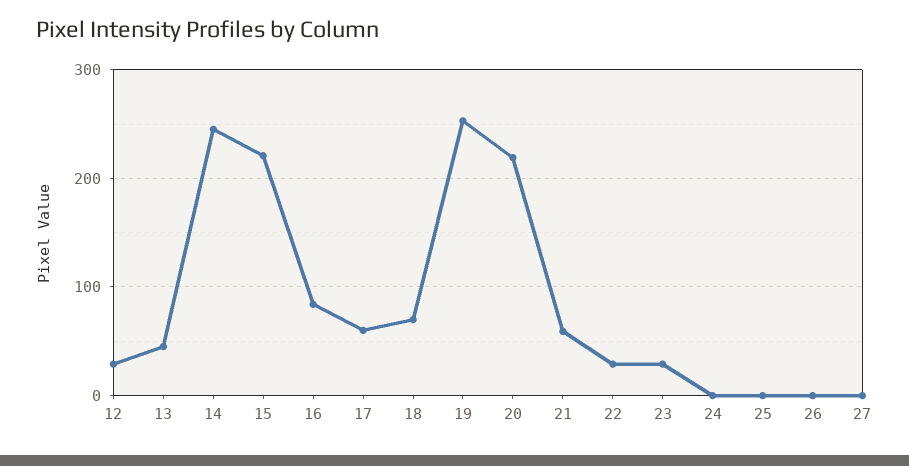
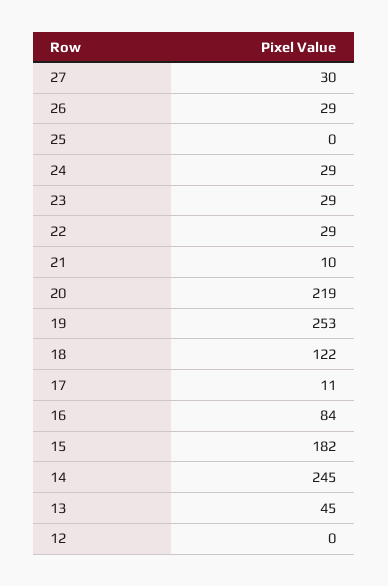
  {
-   "12": 30,
+   "12": 0,
    "13": 45,
    "14": 245,
-   "15": 220,
+   "15": 182,
    "16": 84,
-   "17": 60,
+   "17": 11,
-   "18": 70,
+   "18": 122,
    "19": 253,
    "20": 219,
-   "21": 60,
+   "21": 10,
    "22": 29,
    "23": 29,
-   "24": 0,
+   "24": 29,
    "25": 0,
-   "26": 0,
+   "26": 29,
-   "27": 0
+   "27": 30
  }

